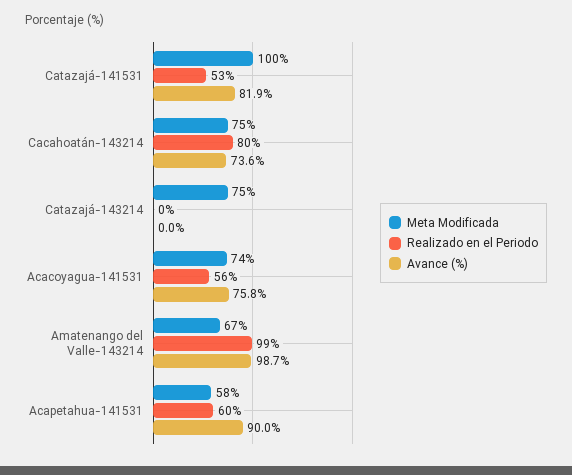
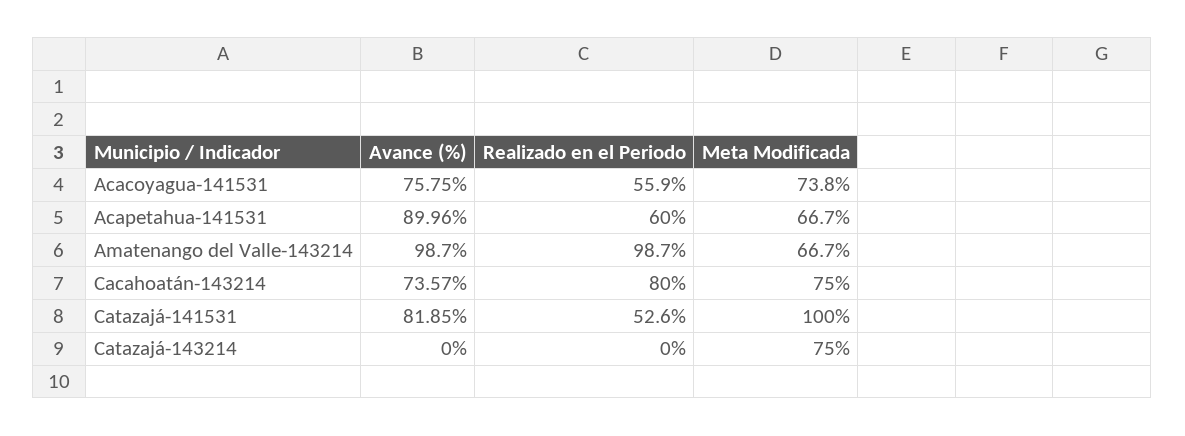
  {
    "Meta Modificada": {
      "Catazajá-141531": 100,
      "Cacahoatán-143214": 75,
      "Catazajá-143214": 75,
      "Acacoyagua-141531": 73.8,
      "Amatenango del Valle-143214": 66.7,
-     "Acapetahua-141531": 58
+     "Acapetahua-141531": 66.7
    },
    "Realizado en el Periodo": {
      "Catazajá-141531": 52.6,
      "Cacahoatán-143214": 80,
      "Catazajá-143214": 0,
      "Acacoyagua-141531": 55.9,
      "Amatenango del Valle-143214": 98.7,
      "Acapetahua-141531": 60
    },
    "Avance (%)": {
      "Catazajá-141531": 81.85,
      "Cacahoatán-143214": 73.57,
      "Catazajá-143214": 0,
      "Acacoyagua-141531": 75.75,
      "Amatenango del Valle-143214": 98.7,
      "Acapetahua-141531": 89.96
    }
  }

